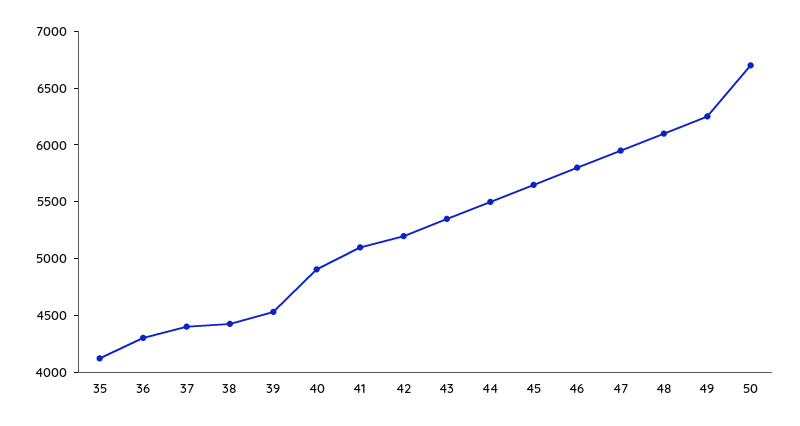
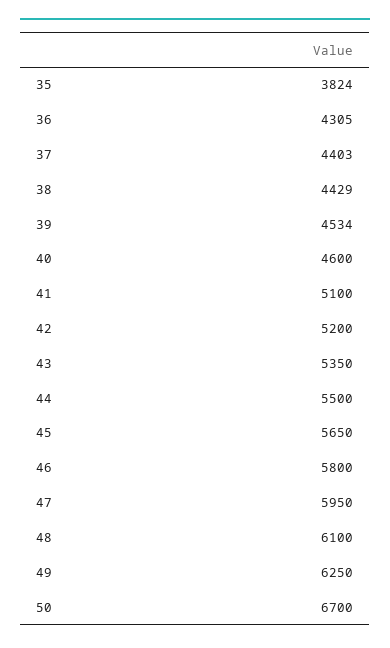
  {
-   "35": 4100,
+   "35": 3824,
    "36": 4305,
    "37": 4403,
    "38": 4429,
    "39": 4534,
-   "40": 4900,
+   "40": 4600,
    "41": 5100,
    "42": 5200,
    "43": 5350,
    "44": 5500,
    "45": 5650,
    "46": 5800,
    "47": 5950,
    "48": 6100,
    "49": 6250,
    "50": 6700
  }

